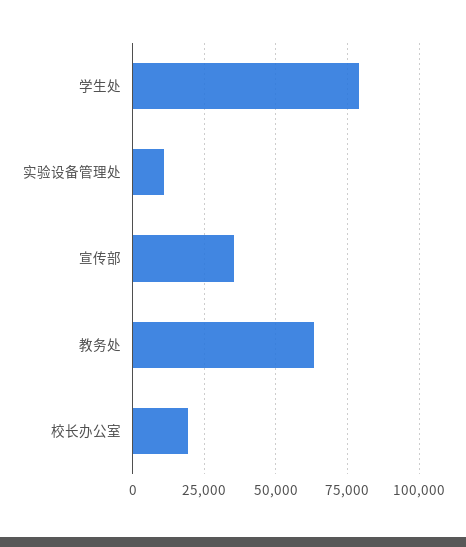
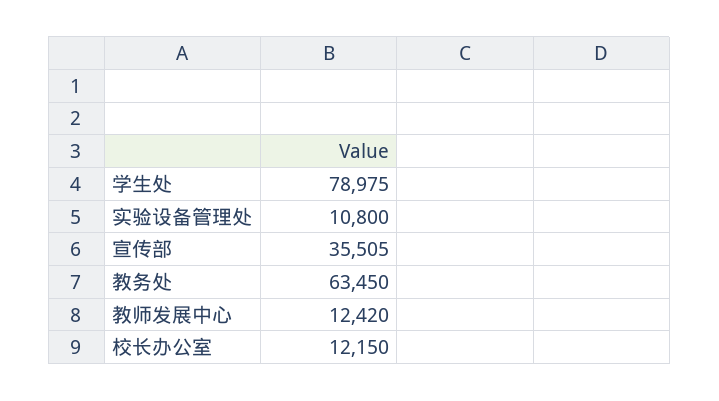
  {
    "学生处": 78975,
    "实验设备管理处": 10800,
    "宣传部": 35505,
    "教务处": 63450,
-   "校长办公室": 20000
+   "校长办公室": 12150,
+   "教师发展中心": 12420
  }

